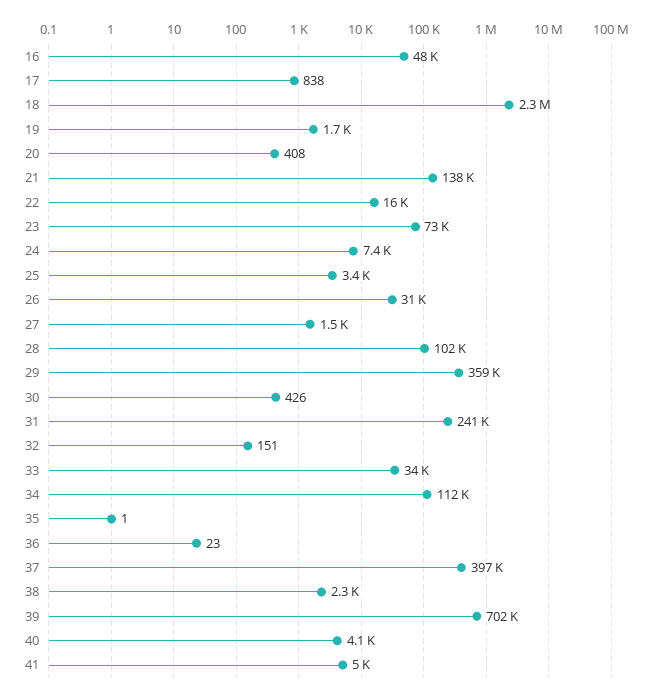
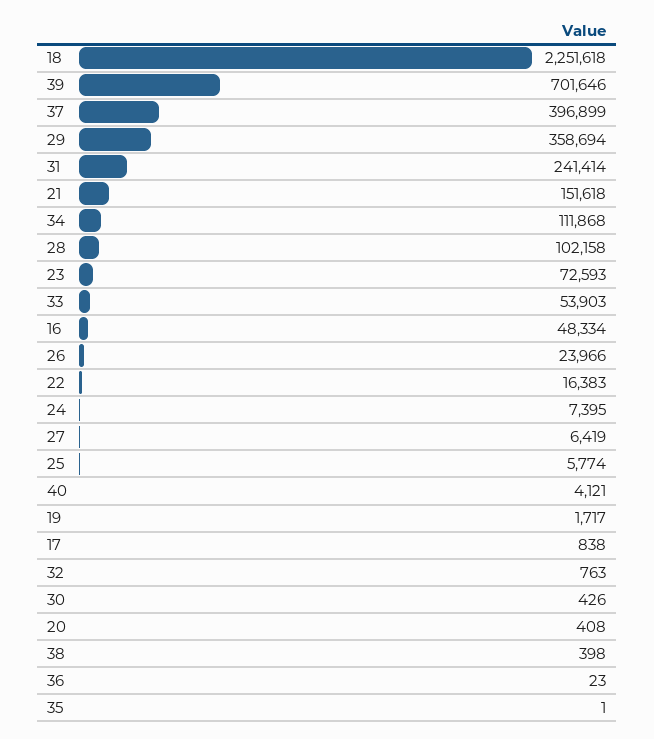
  {
    "16": 48334,
    "17": 838,
    "18": 2251618,
    "19": 1717,
    "20": 408,
-   "21": 138000,
+   "21": 151618,
    "22": 16383,
    "23": 72593,
    "24": 7395,
-   "25": 3400,
+   "25": 5774,
-   "26": 31000,
+   "26": 23966,
-   "27": 1500,
+   "27": 6419,
    "28": 102158,
    "29": 358694,
    "30": 426,
    "31": 241414,
-   "32": 151,
+   "32": 763,
-   "33": 34000,
+   "33": 53903,
    "34": 111868,
    "35": 1,
    "36": 23,
    "37": 396899,
-   "38": 2300,
+   "38": 398,
    "39": 701646,
-   "40": 4121,
+   "40": 4121
-   "41": 5000
  }

